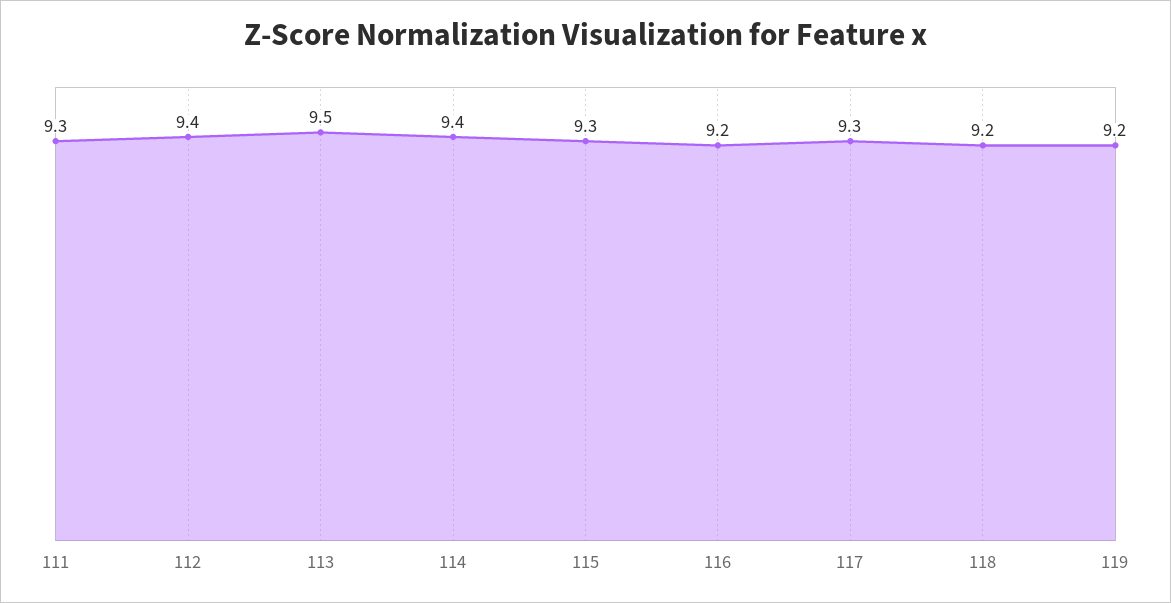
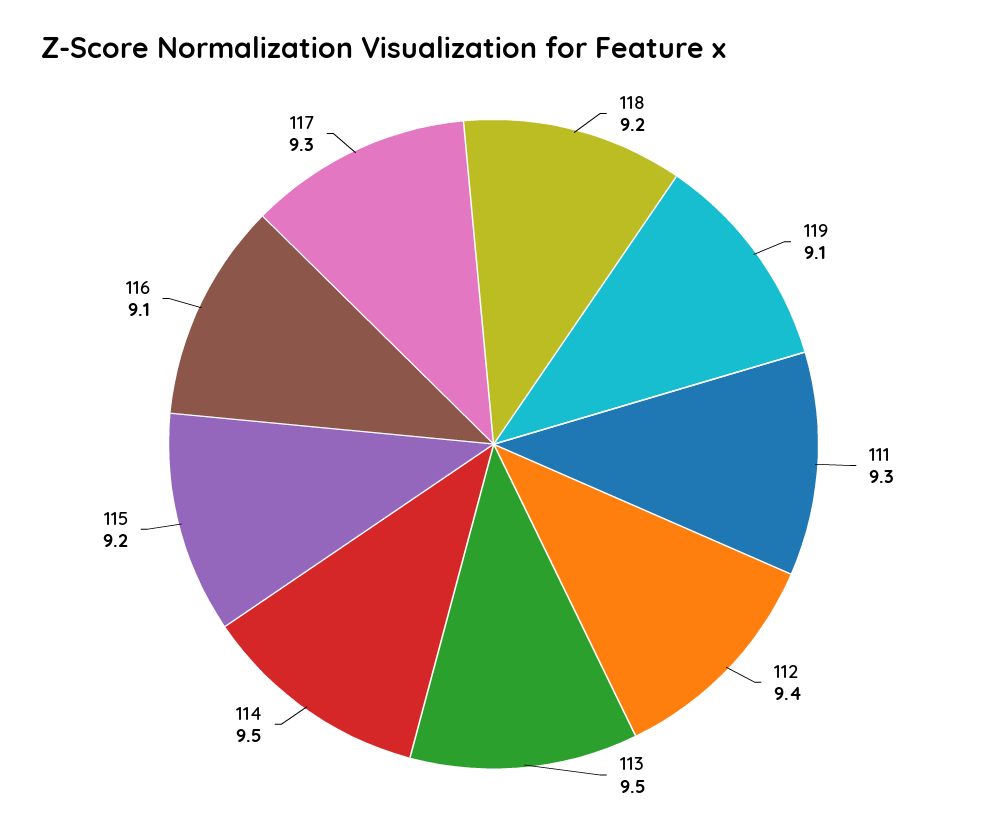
  {
    "111": 9.3,
    "112": 9.4,
    "113": 9.5,
-   "114": 9.4,
+   "114": 9.5,
-   "115": 9.3,
+   "115": 9.2,
-   "116": 9.2,
+   "116": 9.1,
    "117": 9.3,
    "118": 9.2,
-   "119": 9.2
+   "119": 9.1
  }

